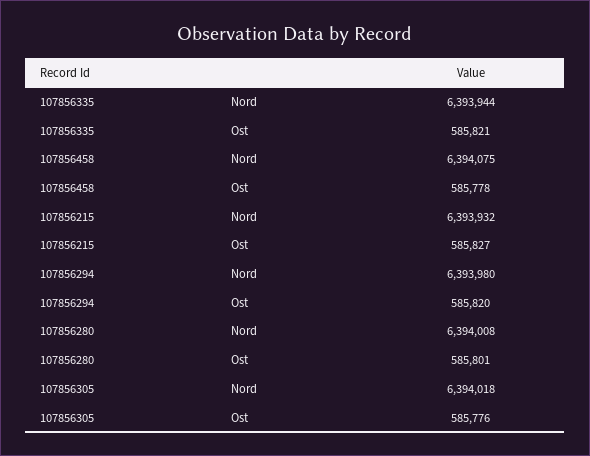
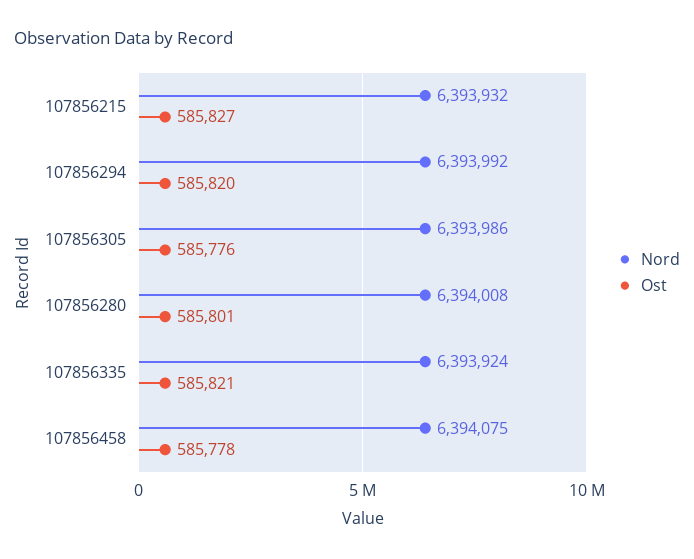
  {
    "Nord": {
-     "107856335": 6393944,
+     "107856335": 6393924,
      "107856458": 6394075,
      "107856215": 6393932,
-     "107856294": 6393980,
+     "107856294": 6393992,
      "107856280": 6394008,
-     "107856305": 6394018
+     "107856305": 6393986
    },
    "Ost": {
      "107856335": 585821,
      "107856458": 585778,
      "107856215": 585827,
      "107856294": 585820,
      "107856280": 585801,
      "107856305": 585776
    }
  }

